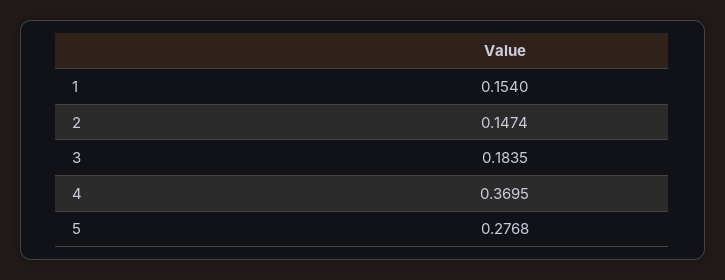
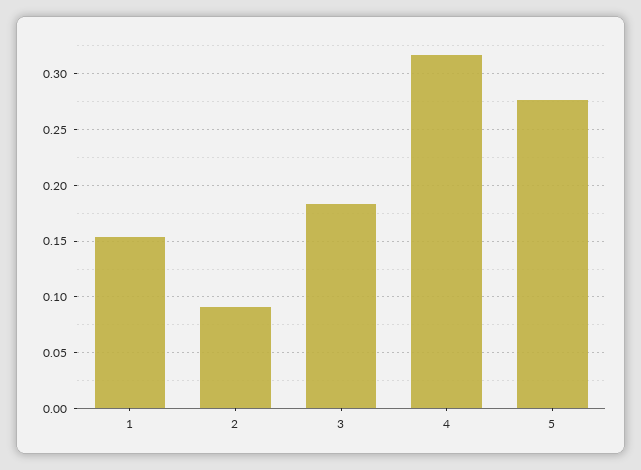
  {
    "1": 0.154,
-   "2": 0.1474,
+   "2": 0.09,
    "3": 0.1835,
-   "4": 0.3695,
+   "4": 0.32,
    "5": 0.2768
  }

